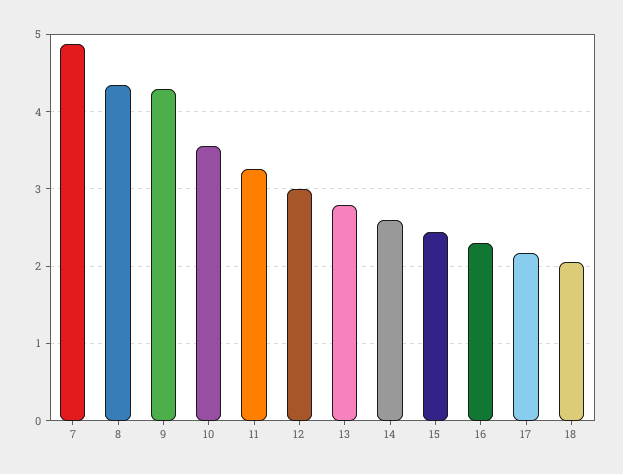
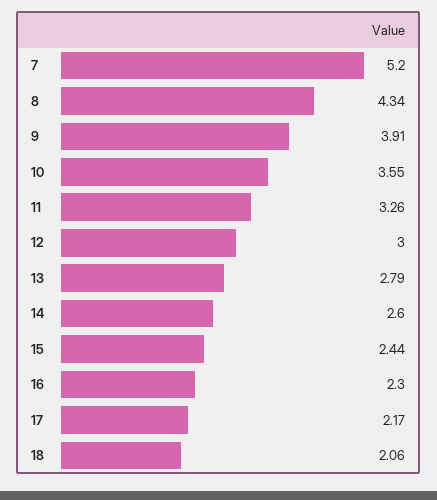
  {
-   "7": 4.9,
+   "7": 5.2,
    "8": 4.34,
-   "9": 4.3,
+   "9": 3.91,
    "10": 3.55,
    "11": 3.26,
    "12": 3,
    "13": 2.79,
    "14": 2.6,
    "15": 2.44,
    "16": 2.3,
    "17": 2.17,
    "18": 2.06
  }

